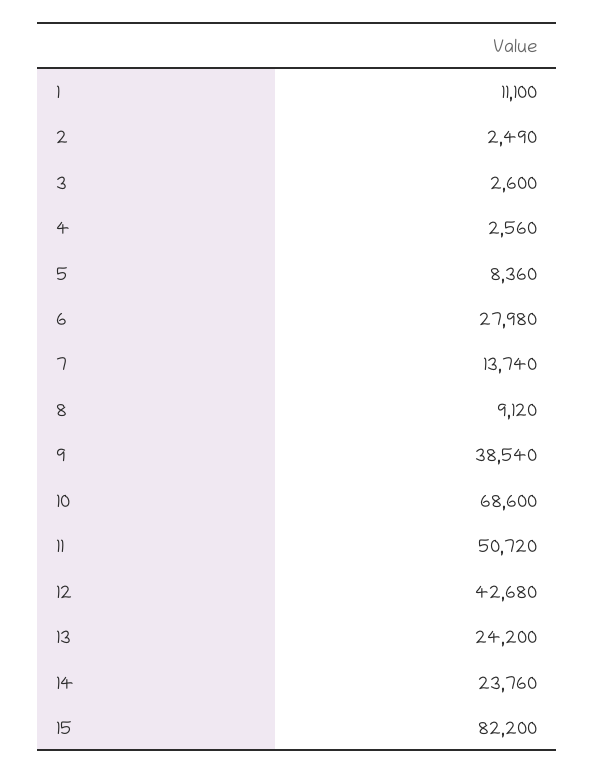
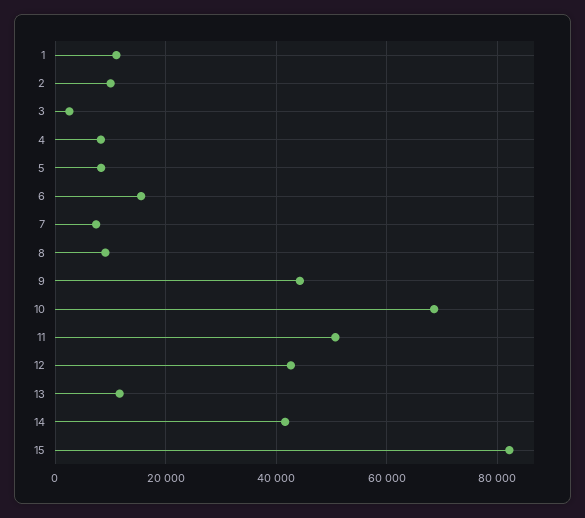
  {
    "1": 11100,
-   "2": 2490,
+   "2": 10000,
    "3": 2600,
-   "4": 2560,
+   "4": 8000,
    "5": 8360,
-   "6": 27980,
+   "6": 16000,
-   "7": 13740,
+   "7": 8000,
    "8": 9120,
-   "9": 38540,
+   "9": 44000,
    "10": 68600,
    "11": 50720,
    "12": 42680,
-   "13": 24200,
+   "13": 12000,
-   "14": 23760,
+   "14": 42000,
    "15": 82200
  }

